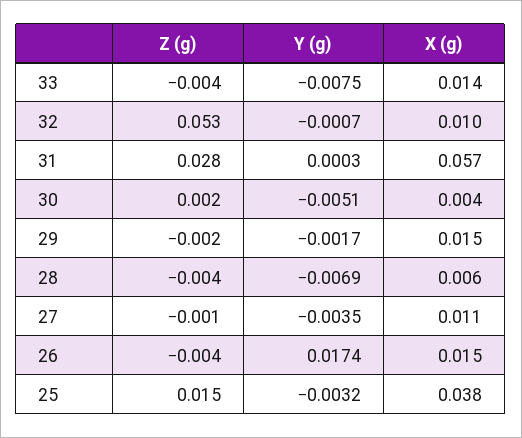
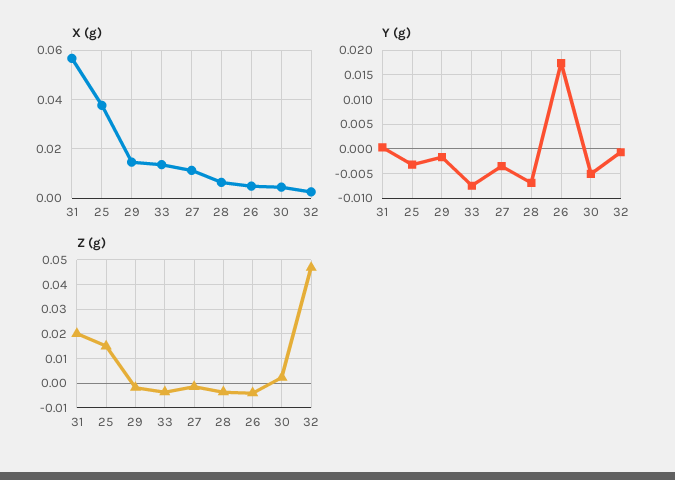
  {
    "Z (g)": {
      "33": -0.004,
-     "32": 0.053,
+     "32": 0.0475,
-     "31": 0.028,
+     "31": 0.02,
      "30": 0.002,
      "29": -0.002,
      "28": -0.004,
      "27": -0.001,
      "26": -0.004,
      "25": 0.015
    },
    "Y (g)": {
      "33": -0.0075,
      "32": -0.0007,
      "31": 0.0003,
      "30": -0.0051,
      "29": -0.0017,
      "28": -0.0069,
      "27": -0.0035,
      "26": 0.0174,
      "25": -0.0032
    },
    "X (g)": {
      "33": 0.014,
-     "32": 0.01,
+     "32": 0.0025,
      "31": 0.057,
      "30": 0.004,
      "29": 0.015,
      "28": 0.006,
      "27": 0.011,
-     "26": 0.015,
+     "26": 0.005,
      "25": 0.038
    }
  }

